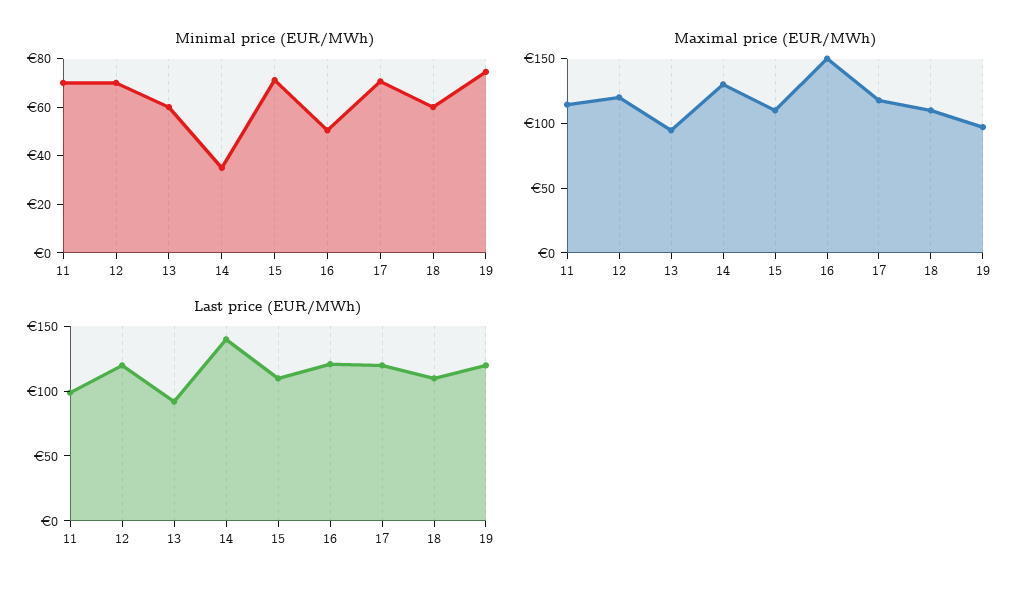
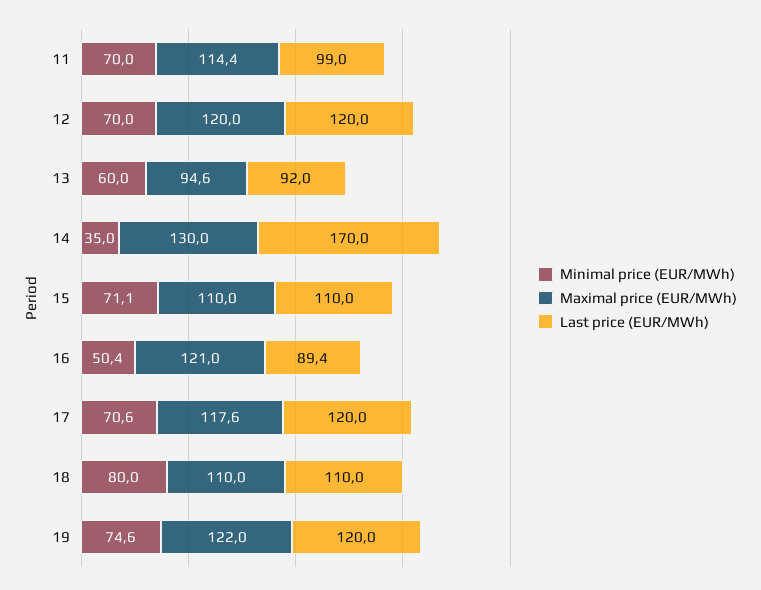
  {
    "Minimal price (EUR/MWh)": {
      "11": 70,
      "12": 70,
      "13": 60,
      "14": 35,
      "15": 71.1,
      "16": 50.4,
      "17": 70.6,
-     "18": 60,
+     "18": 80,
      "19": 74.6
    },
    "Maximal price (EUR/MWh)": {
      "11": 114.4,
      "12": 120,
      "13": 94.6,
      "14": 130,
      "15": 110,
-     "16": 150,
+     "16": 121,
      "17": 117.6,
      "18": 110,
-     "19": 100
+     "19": 122
    },
    "Last price (EUR/MWh)": {
      "11": 99,
      "12": 120,
      "13": 92,
-     "14": 140,
+     "14": 170,
      "15": 110,
-     "16": 120,
+     "16": 89.4,
      "17": 120,
      "18": 110,
      "19": 120
    }
  }

